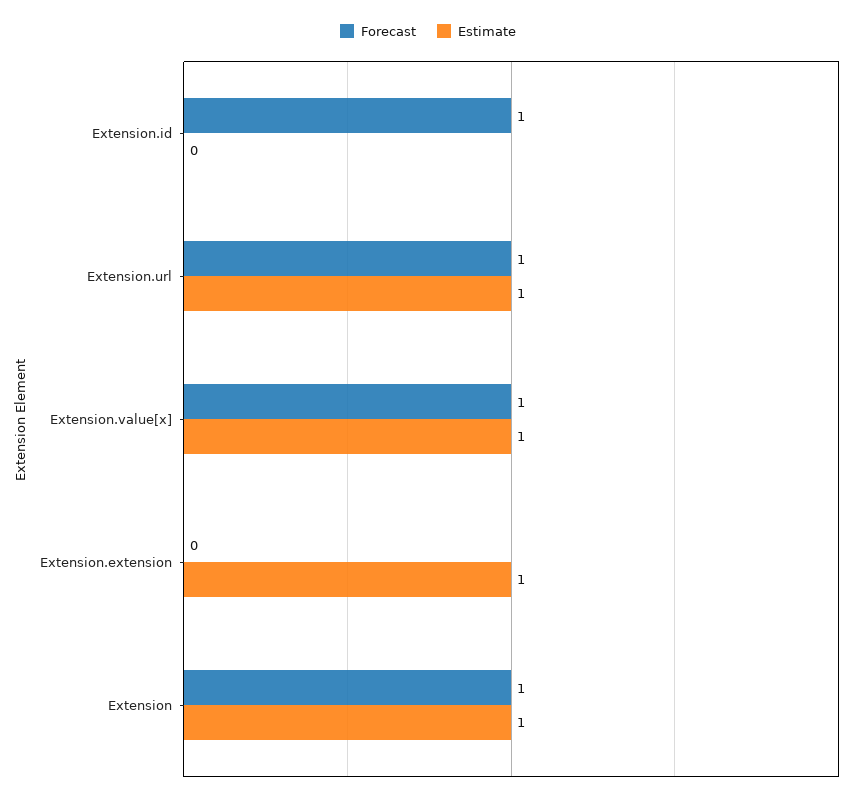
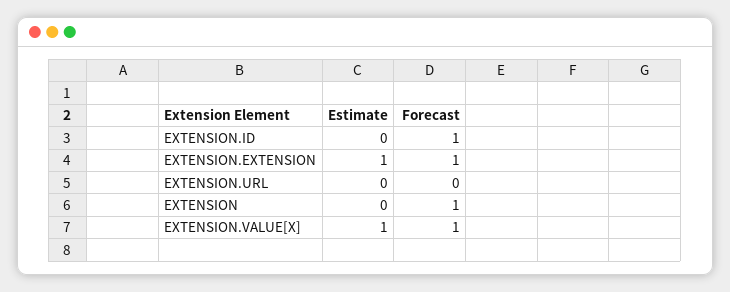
  {
    "Forecast": {
      "Extension.id": 1,
-     "Extension.url": 1,
+     "Extension.url": 0,
      "Extension.value[x]": 1,
-     "Extension.extension": 0,
+     "Extension.extension": 1,
      "Extension": 1
    },
    "Estimate": {
      "Extension.id": 0,
-     "Extension.url": 1,
+     "Extension.url": 0,
      "Extension.value[x]": 1,
      "Extension.extension": 1,
-     "Extension": 1
+     "Extension": 0
    }
  }

